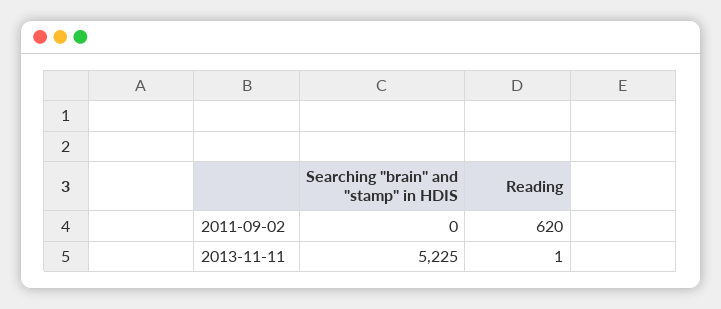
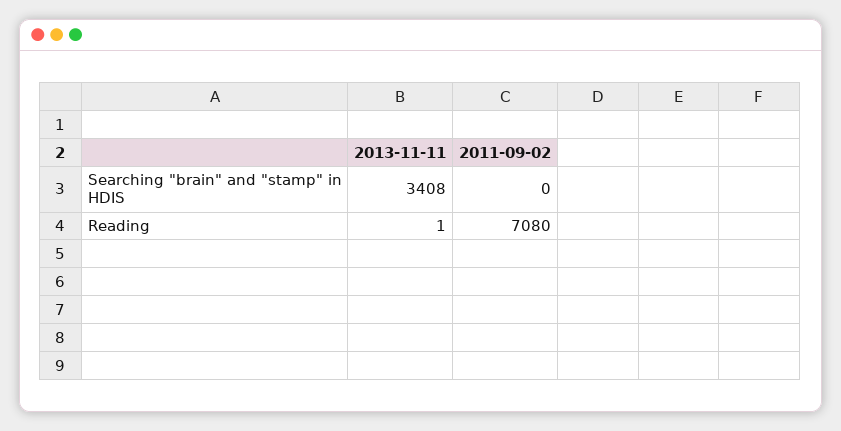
  {
    "Searching \"brain\" and \"stamp\" in HDIS": {
      "2011-09-02": 0,
-     "2013-11-11": 5225
+     "2013-11-11": 3408
    },
    "Reading": {
-     "2011-09-02": 620,
+     "2011-09-02": 7080,
      "2013-11-11": 1
    }
  }

